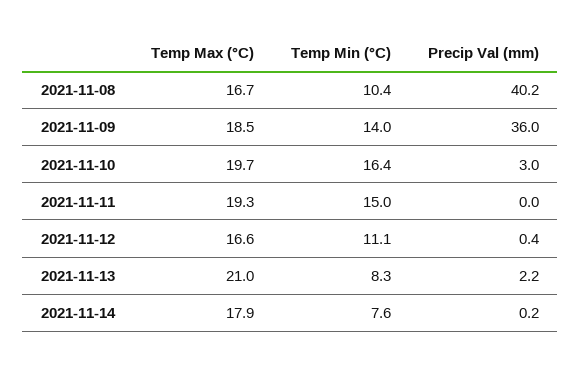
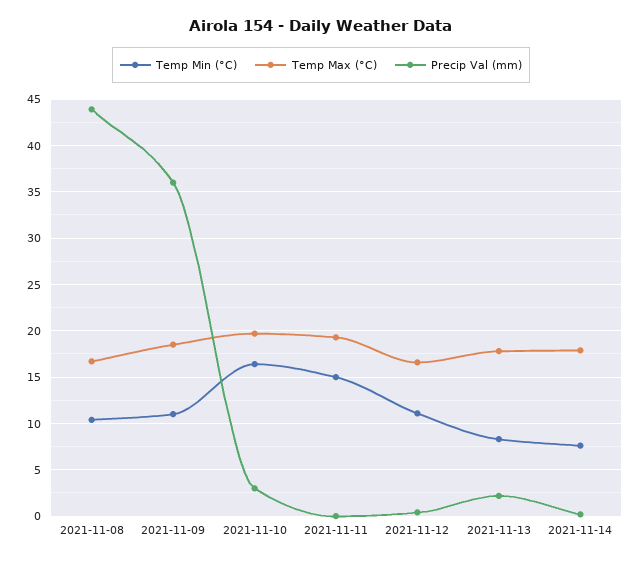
  {
    "Temp Max (°C)": {
      "2021-11-08": 16.7,
      "2021-11-09": 18.5,
      "2021-11-10": 19.7,
      "2021-11-11": 19.3,
      "2021-11-12": 16.6,
-     "2021-11-13": 21,
+     "2021-11-13": 18,
      "2021-11-14": 17.9
    },
    "Temp Min (°C)": {
      "2021-11-08": 10.4,
-     "2021-11-09": 14,
+     "2021-11-09": 11,
      "2021-11-10": 16.4,
      "2021-11-11": 15,
      "2021-11-12": 11.1,
      "2021-11-13": 8.3,
      "2021-11-14": 7.6
    },
    "Precip Val (mm)": {
-     "2021-11-08": 40.2,
+     "2021-11-08": 44,
      "2021-11-09": 36,
      "2021-11-10": 3,
      "2021-11-11": 0,
      "2021-11-12": 0.4,
      "2021-11-13": 2.2,
      "2021-11-14": 0.2
    }
  }

